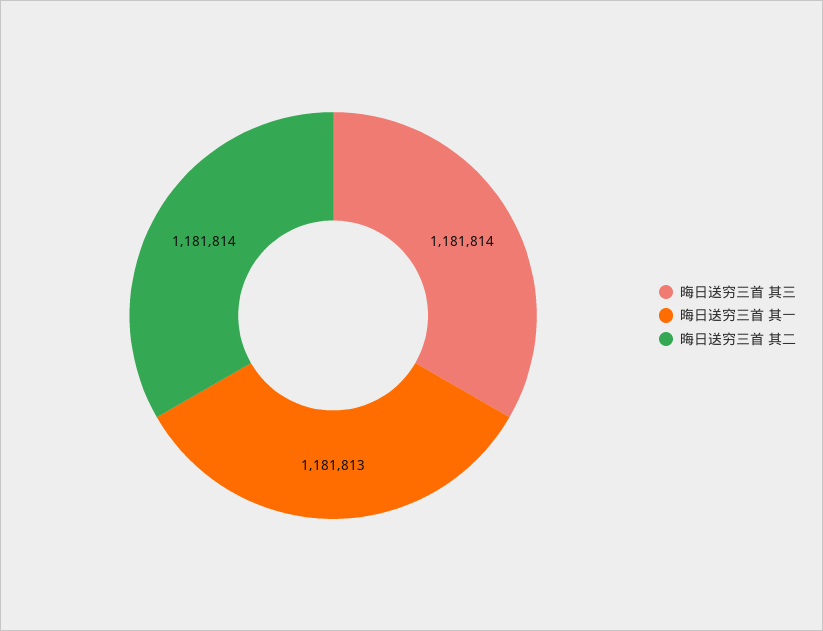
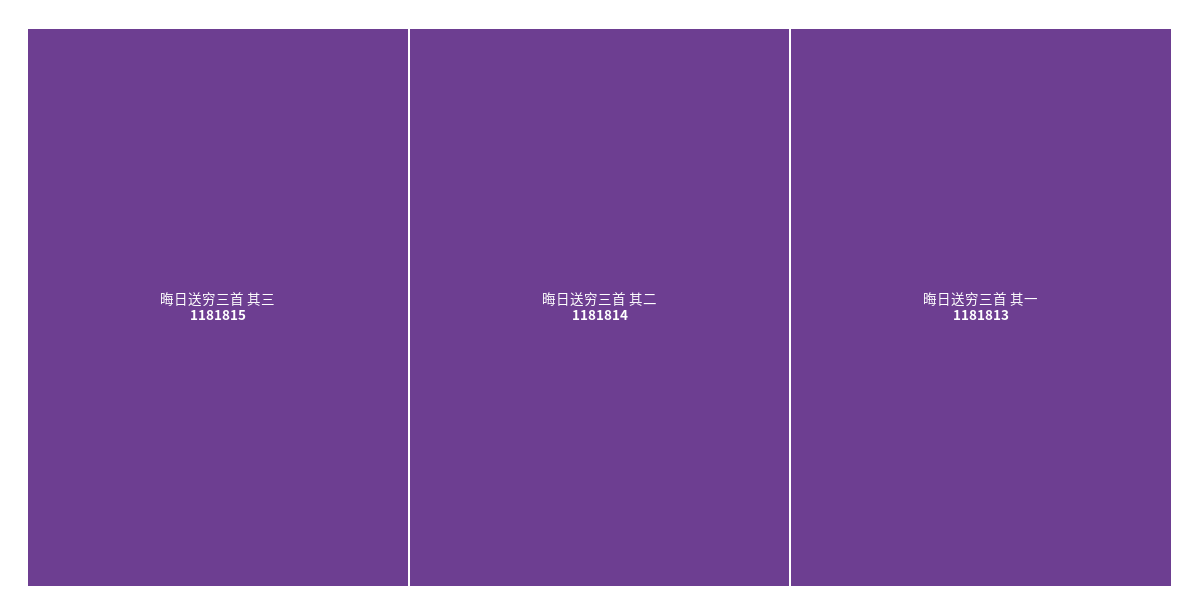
  {
-   "晦日送穷三首 其三": 1181814,
+   "晦日送穷三首 其三": 1181815,
    "晦日送穷三首 其一": 1181813,
    "晦日送穷三首 其二": 1181814
  }

